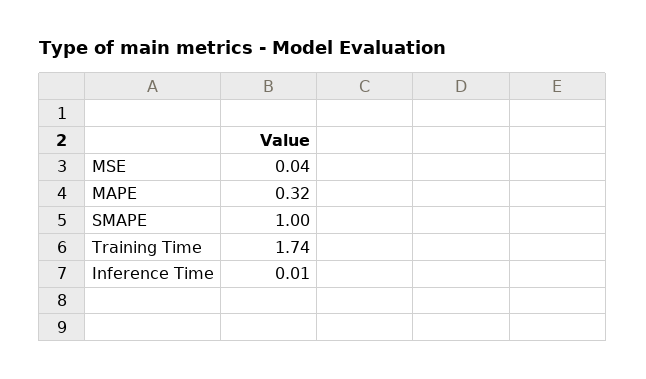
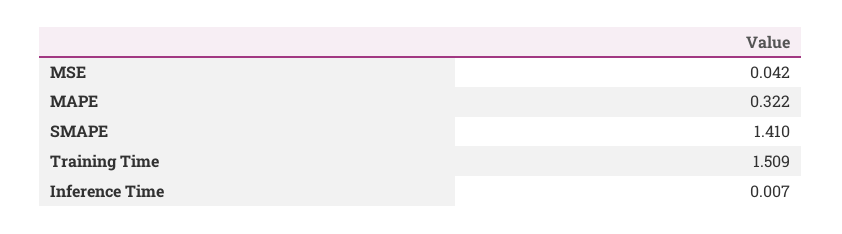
  {
    "MSE": 0.042,
    "MAPE": 0.322,
-   "SMAPE": 1,
+   "SMAPE": 1.41,
-   "Training Time": 1.74,
+   "Training Time": 1.509,
    "Inference Time": 0.007
  }

